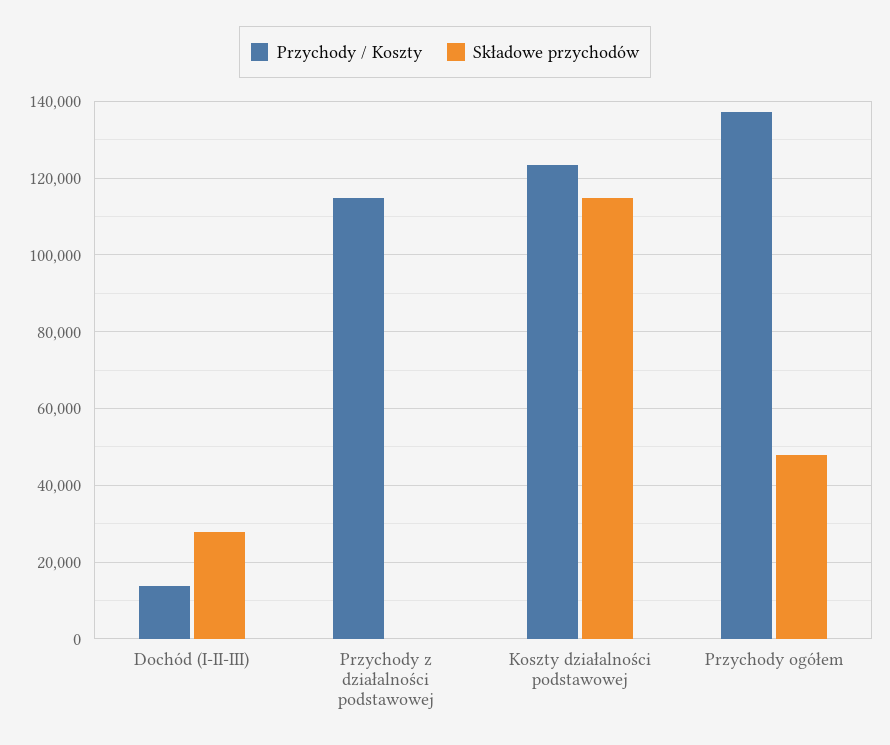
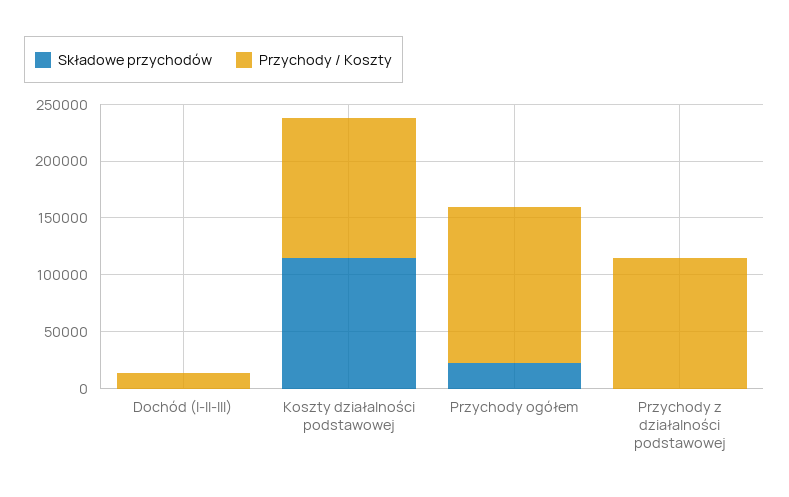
  {
    "Przychody / Koszty": {
      "Dochód (I-II-III)": 14000,
      "Przychody z działalności podstawowej": 114000,
      "Koszty działalności podstawowej": 124000,
      "Przychody ogółem": 138000
    },
    "Składowe przychodów": {
-     "Dochód (I-II-III)": 28000,
+     "Dochód (I-II-III)": 0,
      "Przychody z działalności podstawowej": 0,
      "Koszty działalności podstawowej": 114000,
-     "Przychody ogółem": 48000
+     "Przychody ogółem": 20000
    }
  }

